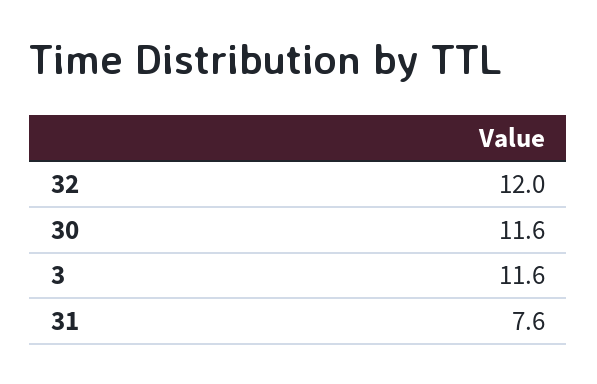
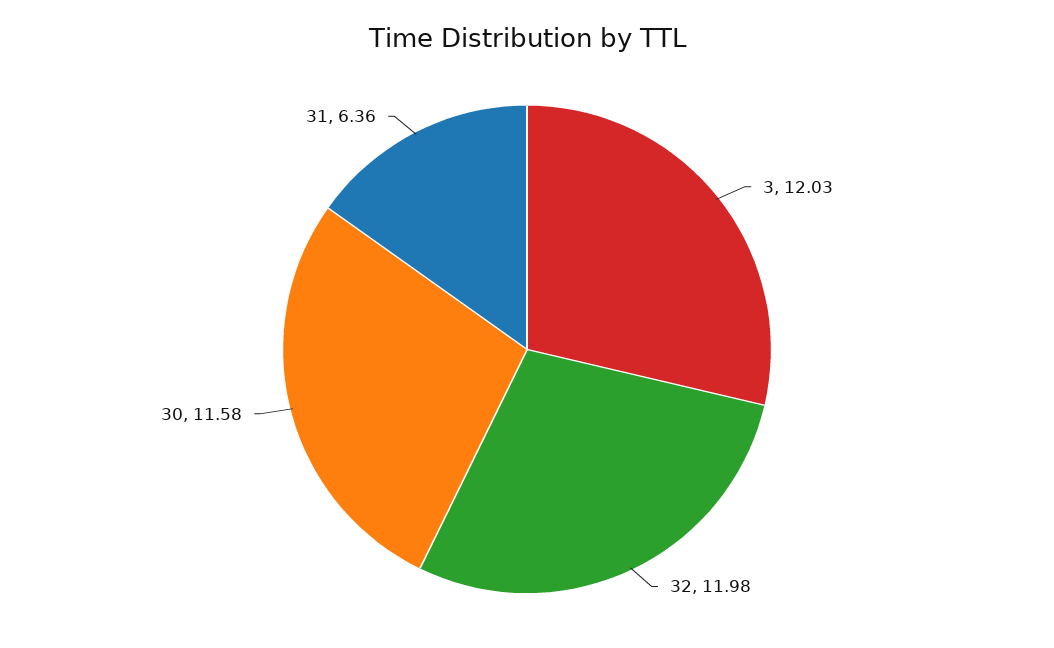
  {
    "32": 11.98,
    "30": 11.58,
-   "3": 11.6,
+   "3": 12.03,
-   "31": 7.6
+   "31": 6.36
  }

